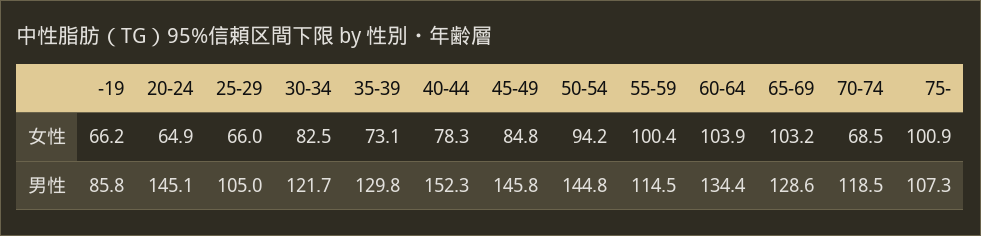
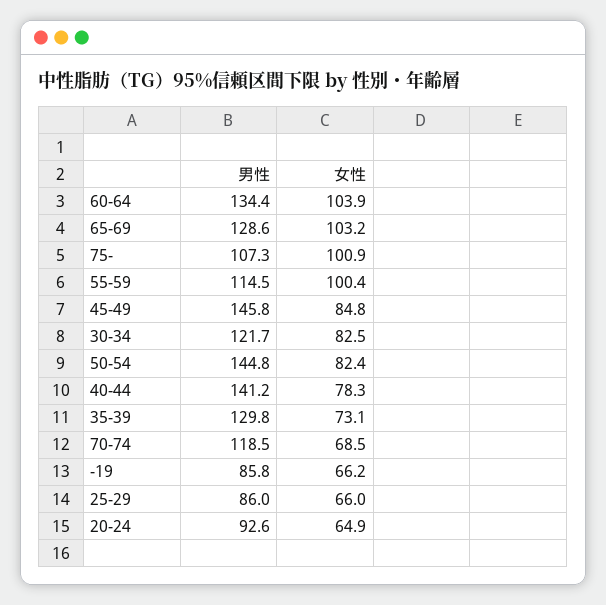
  {
    "-19": {
      "女性": 66.2,
      "男性": 85.8
    },
    "20-24": {
      "女性": 64.9,
-     "男性": 145.1
+     "男性": 92.6
    },
    "25-29": {
      "女性": 66,
-     "男性": 105
+     "男性": 86
    },
    "30-34": {
      "女性": 82.5,
      "男性": 121.7
    },
    "35-39": {
      "女性": 73.1,
      "男性": 129.8
    },
    "40-44": {
      "女性": 78.3,
-     "男性": 152.3
+     "男性": 141.2
    },
    "45-49": {
      "女性": 84.8,
      "男性": 145.8
    },
    "50-54": {
-     "女性": 94.2,
+     "女性": 82.4,
      "男性": 144.8
    },
    "55-59": {
      "女性": 100.4,
      "男性": 114.5
    },
    "60-64": {
      "女性": 103.9,
      "男性": 134.4
    },
    "65-69": {
      "女性": 103.2,
      "男性": 128.6
    },
    "70-74": {
      "女性": 68.5,
      "男性": 118.5
    },
    "75-": {
      "女性": 100.9,
      "男性": 107.3
    }
  }

